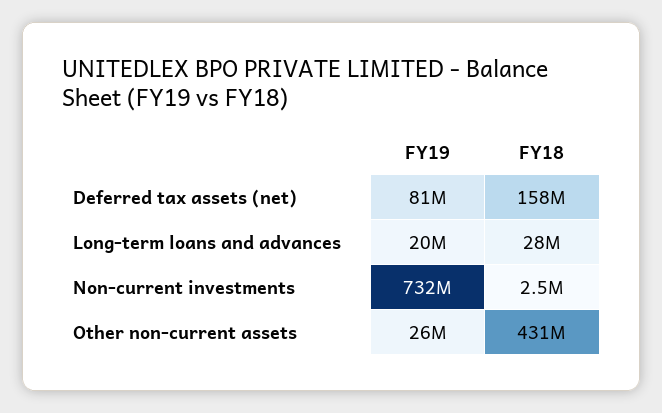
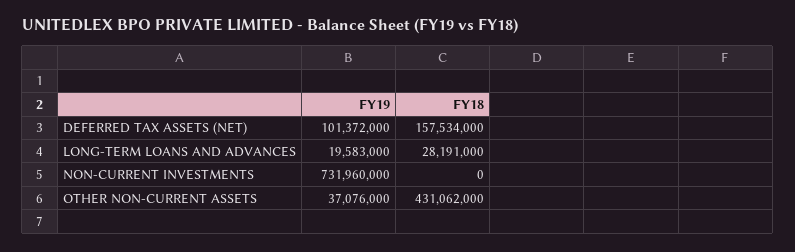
  {
    "FY19": {
-     "Deferred tax assets (net)": 81000000,
+     "Deferred tax assets (net)": 101372000,
      "Long-term loans and advances": 19583000,
      "Non-current investments": 731960000,
-     "Other non-current assets": 26000000
+     "Other non-current assets": 37076000
    },
    "FY18": {
      "Deferred tax assets (net)": 157534000,
      "Long-term loans and advances": 28191000,
-     "Non-current investments": 2500000,
+     "Non-current investments": 0,
      "Other non-current assets": 431062000
    }
  }

